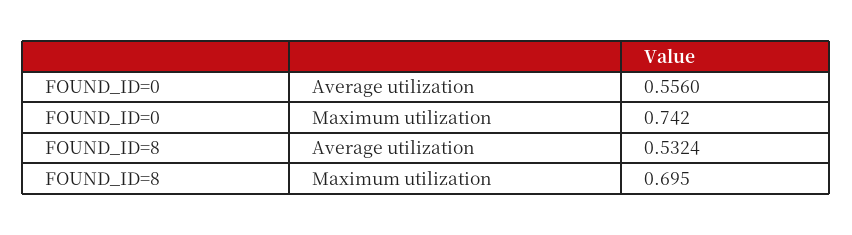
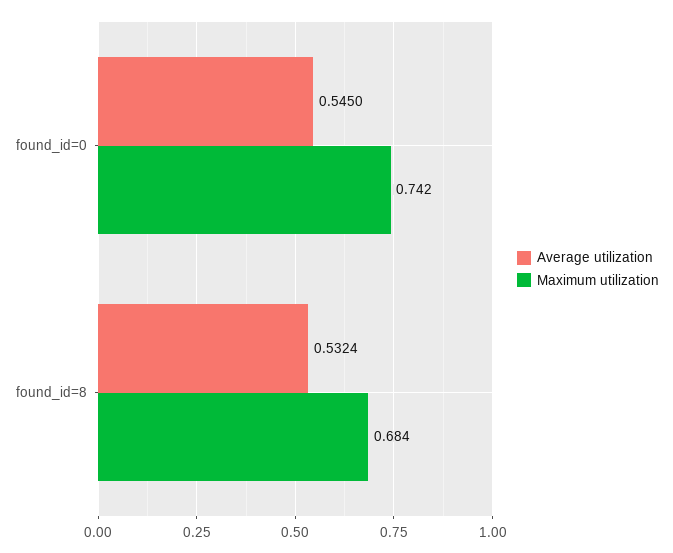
  {
    "Average utilization": {
-     "FOUND_ID=0": 0.556,
+     "FOUND_ID=0": 0.545,
      "FOUND_ID=8": 0.5324
    },
    "Maximum utilization": {
      "FOUND_ID=0": 0.742,
-     "FOUND_ID=8": 0.695
+     "FOUND_ID=8": 0.684
    }
  }

